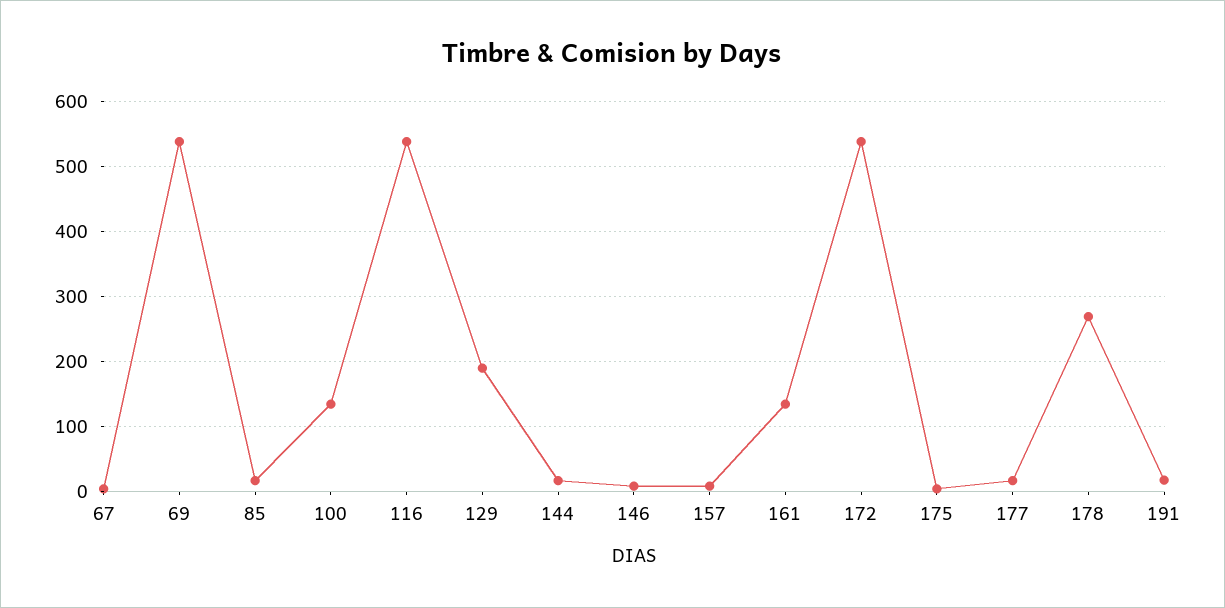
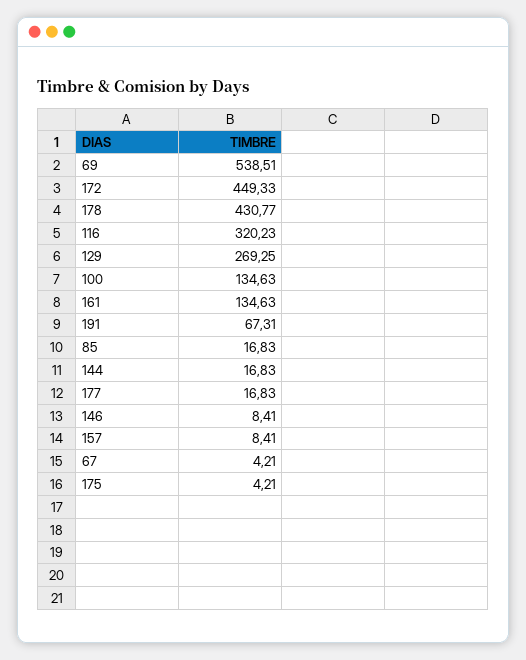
  {
    "67": 4.21,
    "69": 538.51,
    "85": 16.83,
    "100": 134.63,
-   "116": 540,
+   "116": 320.23,
-   "129": 190,
+   "129": 269.25,
    "144": 16.83,
    "146": 8.41,
    "157": 8.41,
    "161": 134.63,
-   "172": 540,
+   "172": 449.33,
    "175": 4.21,
    "177": 16.83,
-   "178": 270,
+   "178": 430.77,
-   "191": 20
+   "191": 67.31
  }

